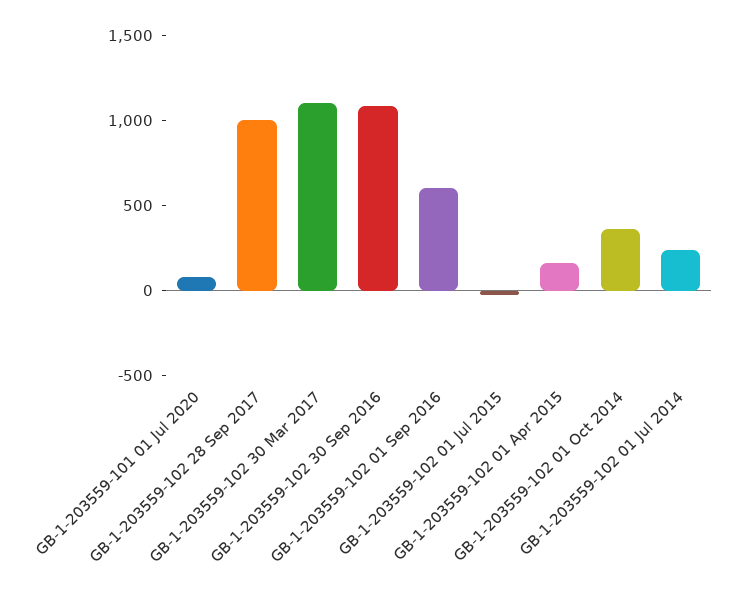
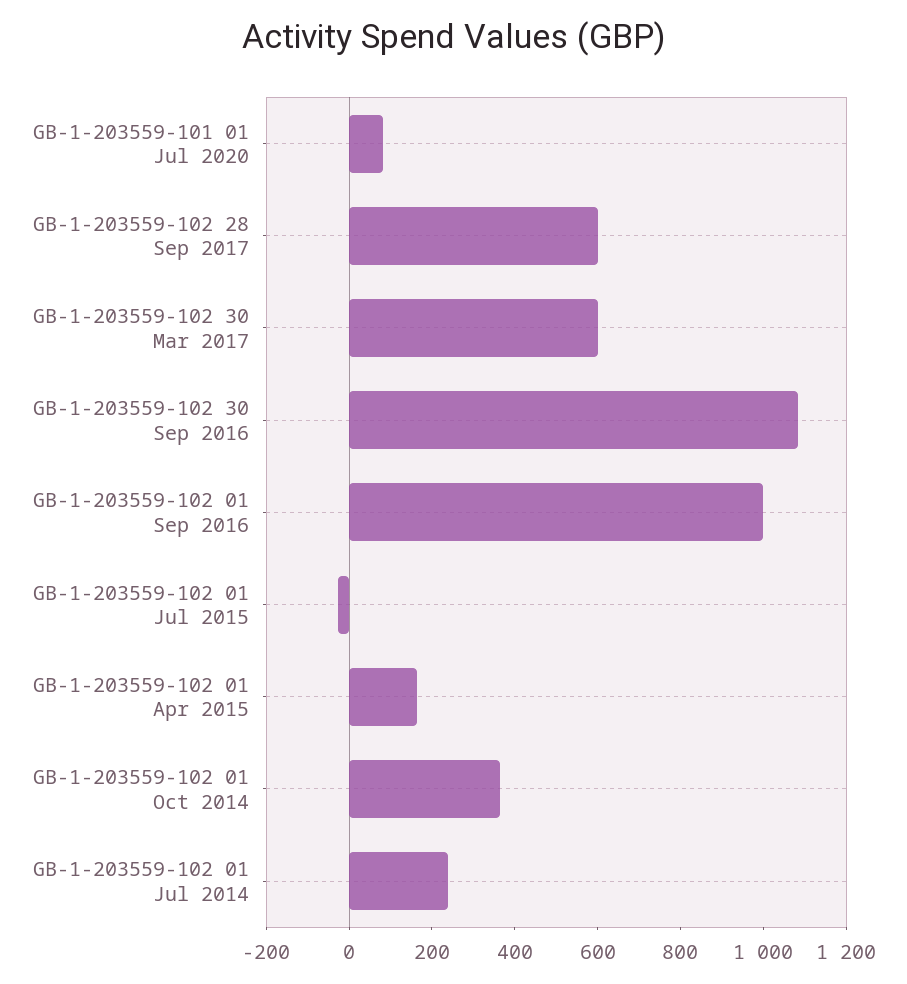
  {
    "GB-1-203559-101 01 Jul 2020": 100,
-   "GB-1-203559-102 28 Sep 2017": 1000,
+   "GB-1-203559-102 28 Sep 2017": 600,
-   "GB-1-203559-102 30 Mar 2017": 1100,
+   "GB-1-203559-102 30 Mar 2017": 600,
    "GB-1-203559-102 30 Sep 2016": 1100,
-   "GB-1-203559-102 01 Sep 2016": 600,
+   "GB-1-203559-102 01 Sep 2016": 1000,
    "GB-1-203559-102 01 Jul 2015": -50,
    "GB-1-203559-102 01 Apr 2015": 150,
    "GB-1-203559-102 01 Oct 2014": 350,
    "GB-1-203559-102 01 Jul 2014": 250
  }

